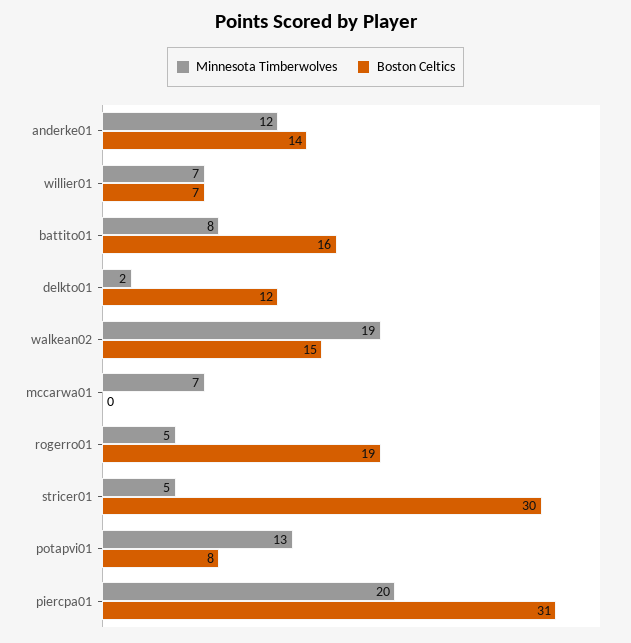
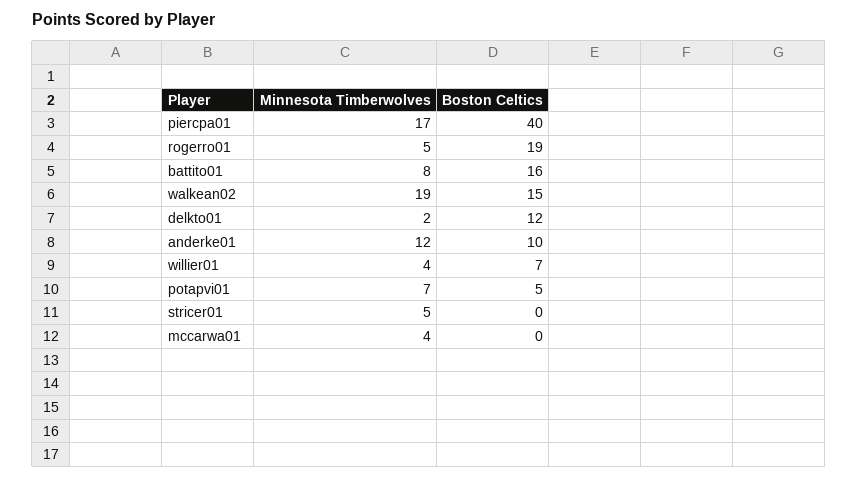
  {
    "Minnesota Timberwolves": {
      "anderke01": 12,
-     "willier01": 7,
+     "willier01": 4,
      "battito01": 8,
      "delkto01": 2,
      "walkean02": 19,
-     "mccarwa01": 7,
+     "mccarwa01": 4,
      "rogerro01": 5,
      "stricer01": 5,
-     "potapvi01": 13,
+     "potapvi01": 7,
-     "piercpa01": 20
+     "piercpa01": 17
    },
    "Boston Celtics": {
-     "anderke01": 14,
+     "anderke01": 10,
      "willier01": 7,
      "battito01": 16,
      "delkto01": 12,
      "walkean02": 15,
      "mccarwa01": 0,
      "rogerro01": 19,
-     "stricer01": 30,
+     "stricer01": 0,
-     "potapvi01": 8,
+     "potapvi01": 5,
-     "piercpa01": 31
+     "piercpa01": 40
    }
  }

